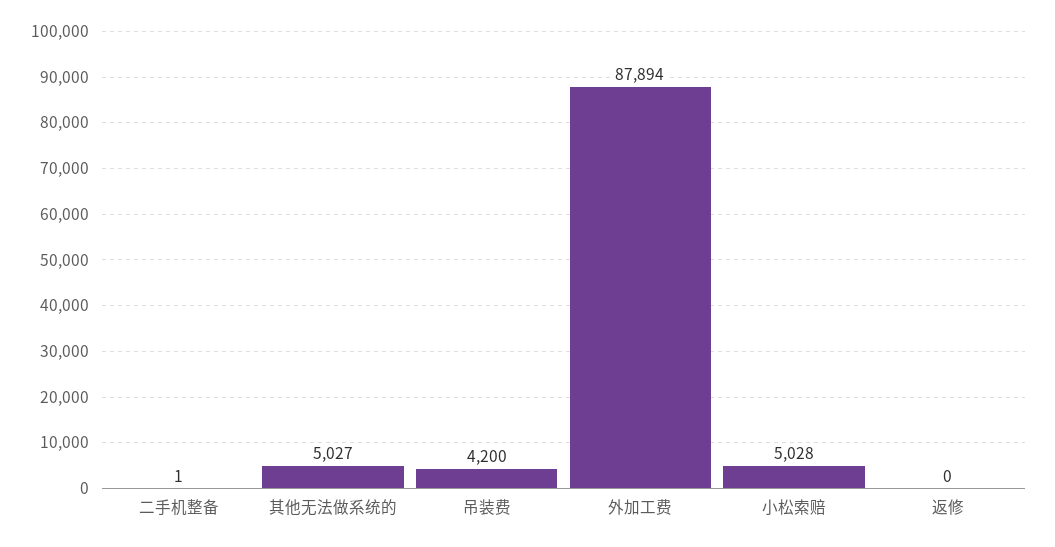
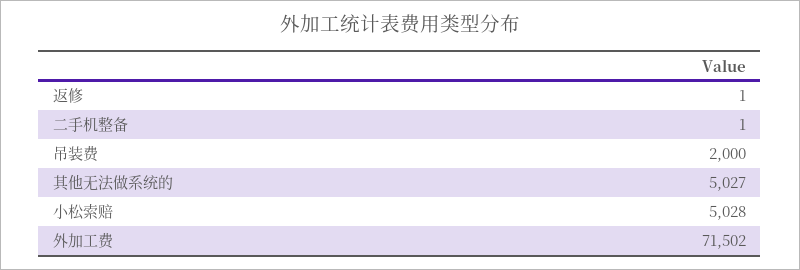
  {
    "二手机整备": 1,
    "其他无法做系统的": 5027,
-   "吊装费": 4200,
+   "吊装费": 2000,
-   "外加工费": 87894,
+   "外加工费": 71502,
    "小松索赔": 5028,
-   "返修": 0
+   "返修": 1
  }

